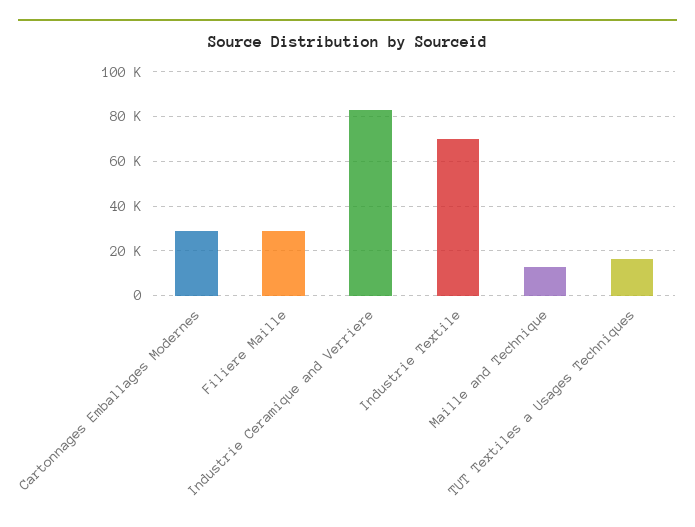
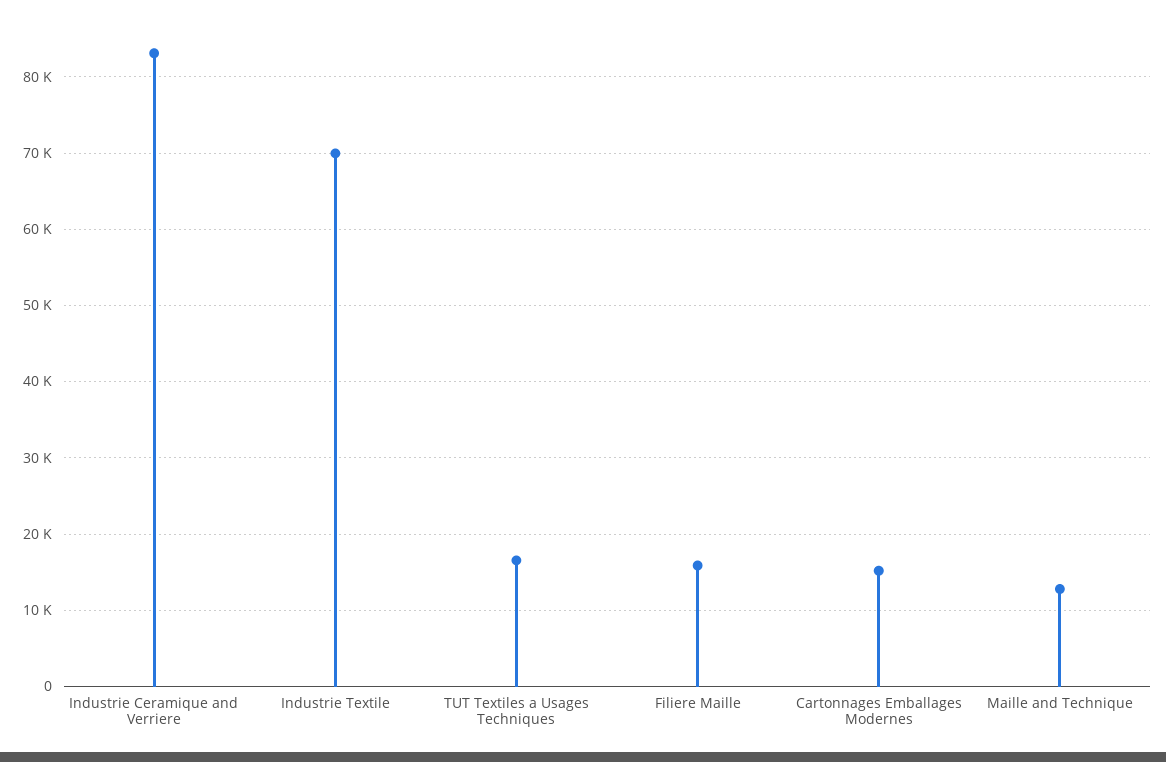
  {
-   "Cartonnages Emballages Modernes": 30000,
+   "Cartonnages Emballages Modernes": 15000,
-   "Filiere Maille": 30000,
+   "Filiere Maille": 16000,
    "Industrie Ceramique and Verriere": 83000,
    "Industrie Textile": 70000,
    "Maille and Technique": 13000,
    "TUT Textiles a Usages Techniques": 17000
  }

